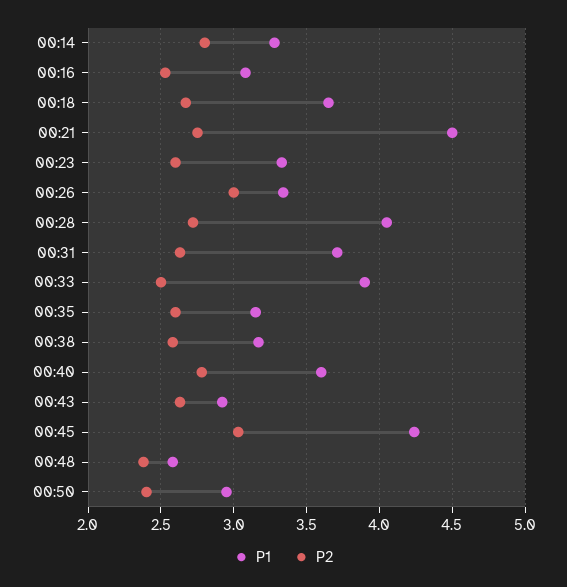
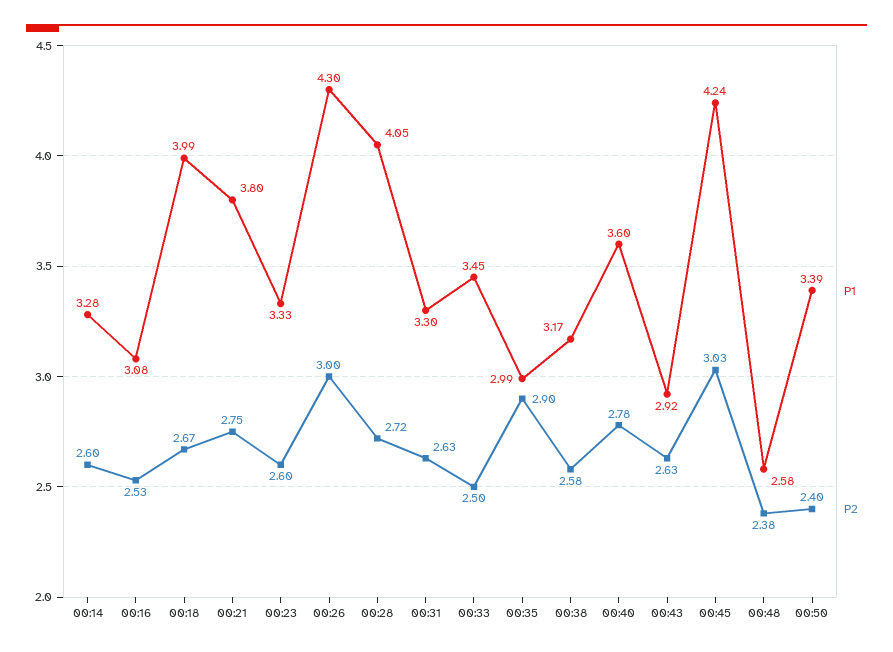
  {
    "P1": {
      "00:14": 3.28,
      "00:16": 3.08,
-     "00:18": 3.65,
+     "00:18": 3.99,
-     "00:21": 4.5,
+     "00:21": 3.8,
      "00:23": 3.33,
-     "00:26": 3.35,
+     "00:26": 4.3,
      "00:28": 4.05,
-     "00:31": 3.7,
+     "00:31": 3.3,
-     "00:33": 3.9,
+     "00:33": 3.45,
-     "00:35": 3.15,
+     "00:35": 2.99,
      "00:38": 3.17,
      "00:40": 3.6,
      "00:43": 2.92,
      "00:45": 4.24,
      "00:48": 2.58,
-     "00:50": 2.95
+     "00:50": 3.39
    },
    "P2": {
-     "00:14": 2.8,
+     "00:14": 2.6,
      "00:16": 2.53,
      "00:18": 2.67,
      "00:21": 2.75,
      "00:23": 2.6,
      "00:26": 3,
      "00:28": 2.72,
      "00:31": 2.63,
      "00:33": 2.5,
-     "00:35": 2.6,
+     "00:35": 2.9,
      "00:38": 2.58,
      "00:40": 2.78,
      "00:43": 2.63,
      "00:45": 3.03,
      "00:48": 2.38,
      "00:50": 2.4
    }
  }

